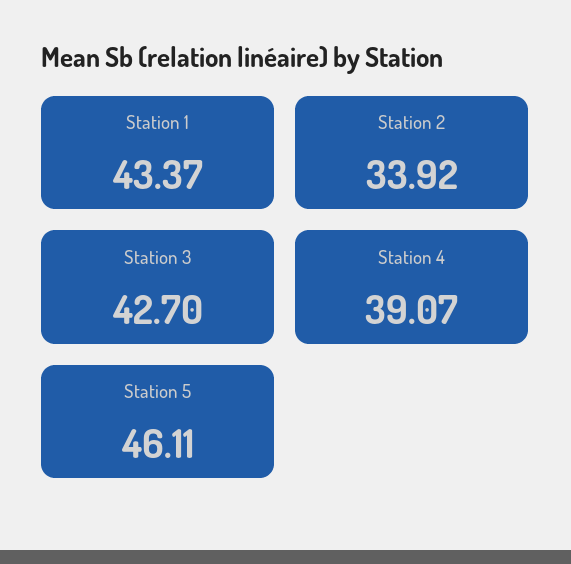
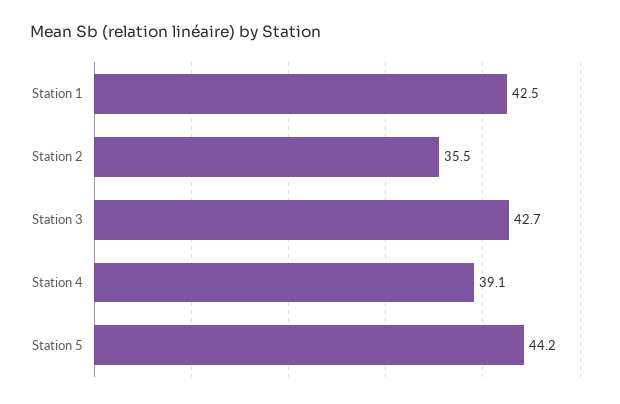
  {
-   "Station 1": 43.37,
+   "Station 1": 42.5,
-   "Station 2": 33.92,
+   "Station 2": 35.5,
    "Station 3": 42.7,
    "Station 4": 39.07,
-   "Station 5": 46.11
+   "Station 5": 44.2
  }

